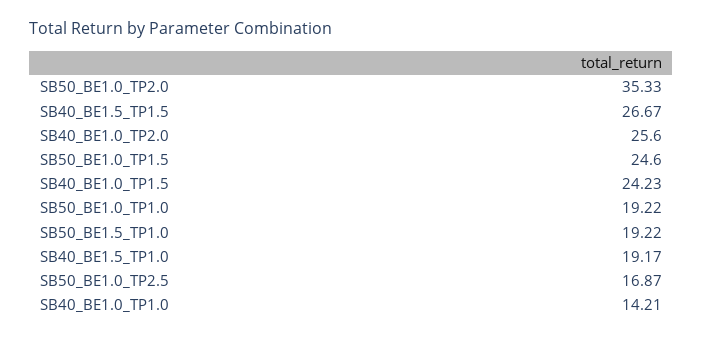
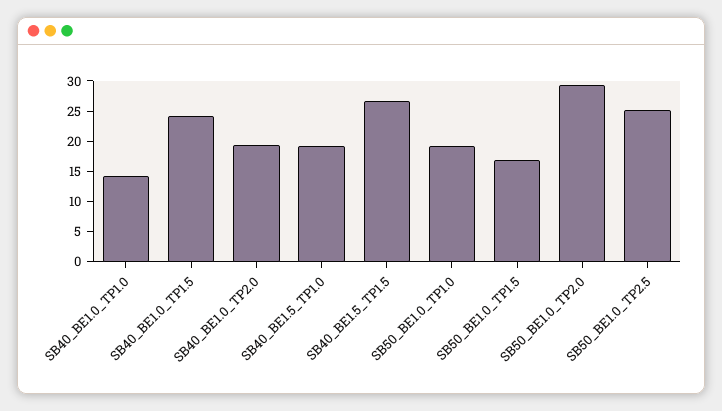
  {
-   "SB50_BE1.0_TP2.0": 35.33,
+   "SB50_BE1.0_TP2.0": 30,
    "SB40_BE1.5_TP1.5": 26.67,
-   "SB40_BE1.0_TP2.0": 25.6,
+   "SB40_BE1.0_TP2.0": 20,
-   "SB50_BE1.0_TP1.5": 24.6,
+   "SB50_BE1.0_TP1.5": 17.5,
    "SB40_BE1.0_TP1.5": 24.23,
    "SB50_BE1.0_TP1.0": 19.22,
-   "SB50_BE1.5_TP1.0": 19.22,
    "SB40_BE1.5_TP1.0": 19.17,
-   "SB50_BE1.0_TP2.5": 16.87,
+   "SB50_BE1.0_TP2.5": 25,
    "SB40_BE1.0_TP1.0": 14.21
  }

